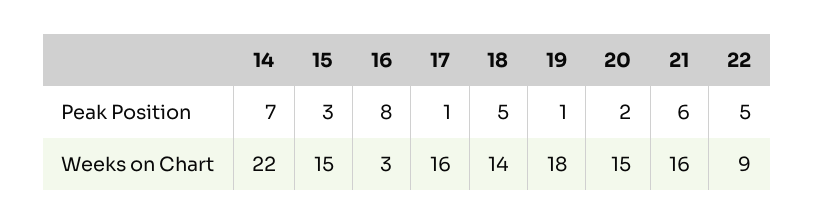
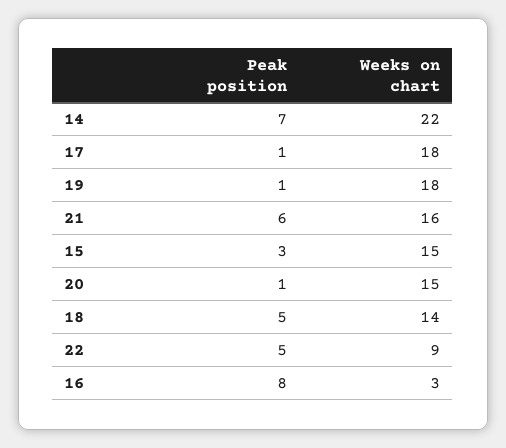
  {
    "14": {
      "Peak Position": 7,
      "Weeks on Chart": 22
    },
    "15": {
      "Peak Position": 3,
      "Weeks on Chart": 15
    },
    "16": {
      "Peak Position": 8,
      "Weeks on Chart": 3
    },
    "17": {
      "Peak Position": 1,
-     "Weeks on Chart": 16
+     "Weeks on Chart": 18
    },
    "18": {
      "Peak Position": 5,
      "Weeks on Chart": 14
    },
    "19": {
      "Peak Position": 1,
      "Weeks on Chart": 18
    },
    "20": {
-     "Peak Position": 2,
+     "Peak Position": 1,
      "Weeks on Chart": 15
    },
    "21": {
      "Peak Position": 6,
      "Weeks on Chart": 16
    },
    "22": {
      "Peak Position": 5,
      "Weeks on Chart": 9
    }
  }

